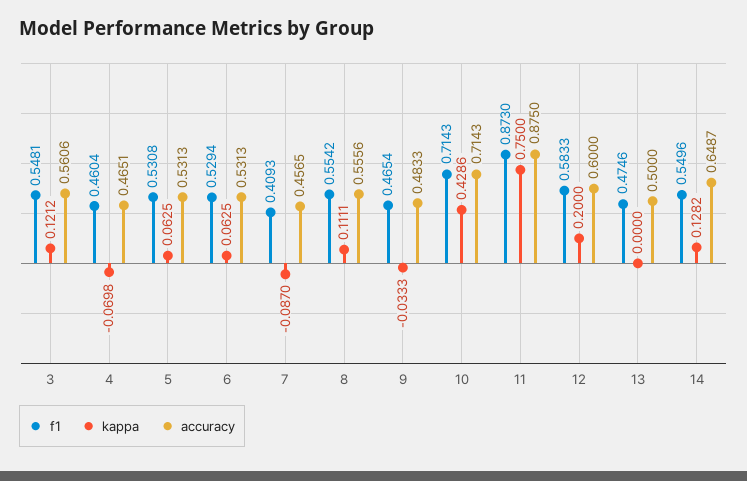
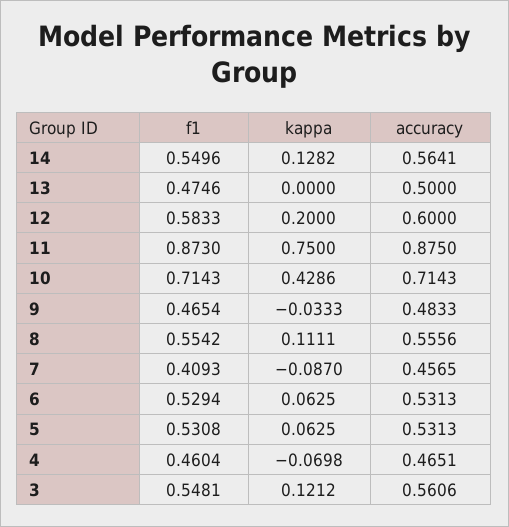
  {
    "f1": {
      "3": 0.5481,
      "4": 0.4604,
      "5": 0.5308,
      "6": 0.5294,
      "7": 0.4093,
      "8": 0.5542,
      "9": 0.4654,
      "10": 0.7143,
      "11": 0.873,
      "12": 0.5833,
      "13": 0.4746,
      "14": 0.5496
    },
    "kappa": {
      "3": 0.1212,
      "4": -0.0698,
      "5": 0.0625,
      "6": 0.0625,
      "7": -0.087,
      "8": 0.1111,
      "9": -0.0333,
      "10": 0.4286,
      "11": 0.75,
      "12": 0.2,
      "13": 0,
      "14": 0.1282
    },
    "accuracy": {
      "3": 0.5606,
      "4": 0.4651,
      "5": 0.5313,
      "6": 0.5313,
      "7": 0.4565,
      "8": 0.5556,
      "9": 0.4833,
      "10": 0.7143,
      "11": 0.875,
      "12": 0.6,
      "13": 0.5,
-     "14": 0.6487
+     "14": 0.5641
    }
  }

